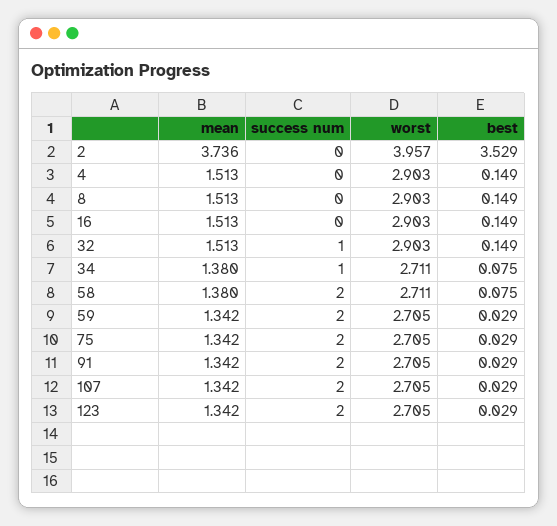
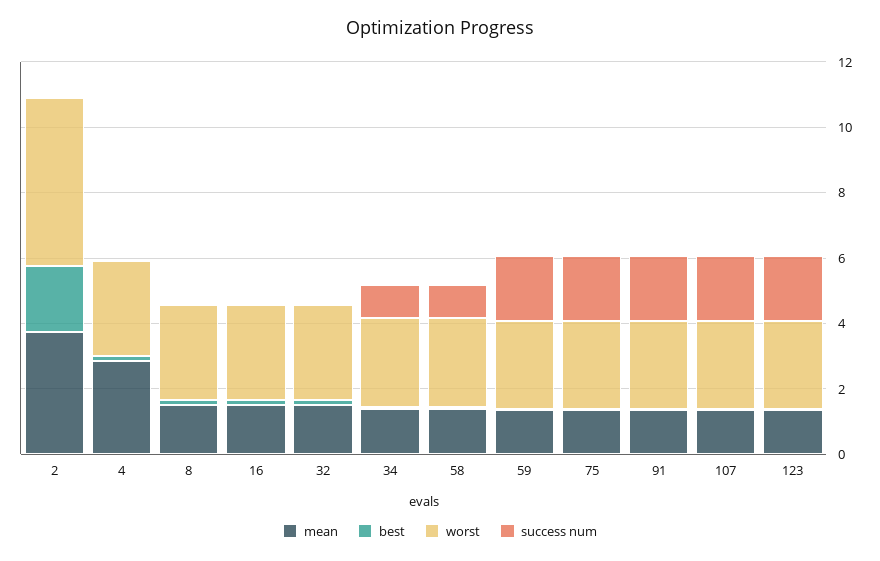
  {
    "mean": {
      "2": 3.736,
-     "4": 1.513,
+     "4": 3,
      "8": 1.513,
      "16": 1.513,
      "32": 1.513,
      "34": 1.38,
      "58": 1.38,
      "59": 1.342,
      "75": 1.342,
      "91": 1.342,
      "107": 1.342,
      "123": 1.342
    },
    "success num": {
      "2": 0,
      "4": 0,
      "8": 0,
      "16": 0,
-     "32": 1,
+     "32": 0,
      "34": 1,
-     "58": 2,
+     "58": 1,
      "59": 2,
      "75": 2,
      "91": 2,
      "107": 2,
      "123": 2
    },
    "worst": {
-     "2": 3.957,
+     "2": 5,
      "4": 2.903,
      "8": 2.903,
      "16": 2.903,
      "32": 2.903,
      "34": 2.711,
      "58": 2.711,
      "59": 2.705,
      "75": 2.705,
      "91": 2.705,
      "107": 2.705,
      "123": 2.705
    },
    "best": {
-     "2": 3.529,
+     "2": 2,
      "4": 0.149,
      "8": 0.149,
      "16": 0.149,
      "32": 0.149,
      "34": 0.075,
      "58": 0.075,
      "59": 0.029,
      "75": 0.029,
      "91": 0.029,
      "107": 0.029,
      "123": 0.029
    }
  }

